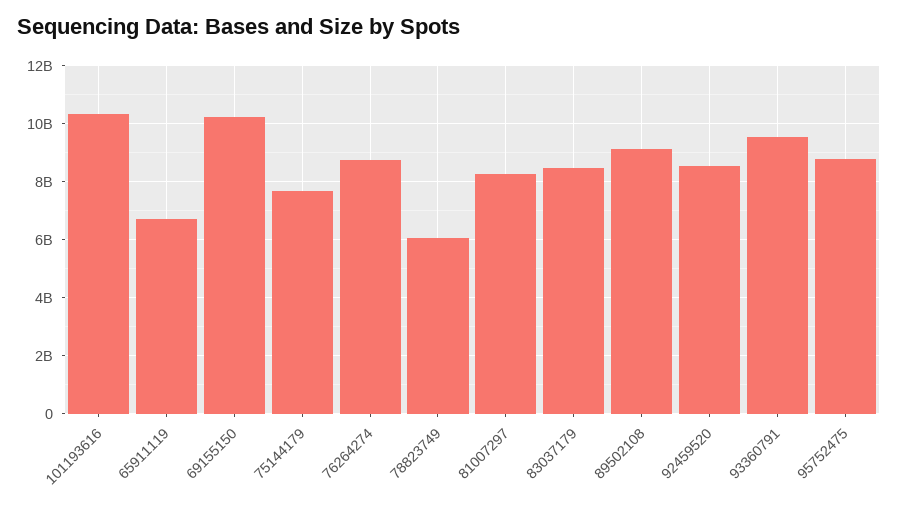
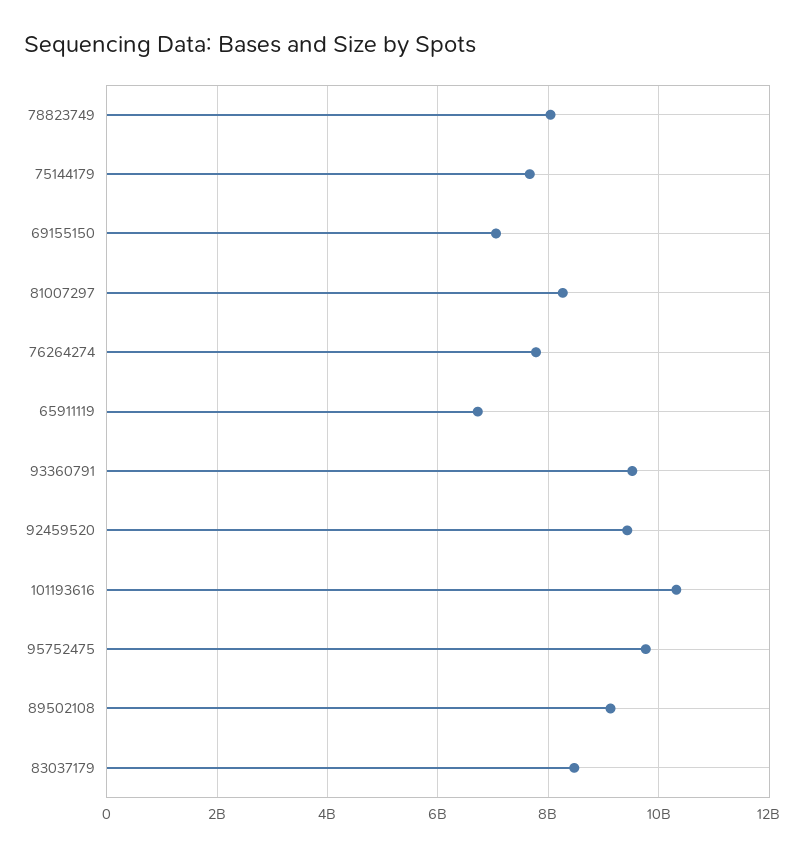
  {
    "101193616": 10400000000,
    "65911119": 6800000000,
-   "69155150": 10250000000,
+   "69155150": 7000000000,
    "75144179": 7600000000,
-   "76264274": 8750000000,
+   "76264274": 7800000000,
-   "78823749": 6000000000,
+   "78823749": 8000000000,
    "81007297": 8200000000,
    "83037179": 8400000000,
    "89502108": 9200000000,
-   "92459520": 8500000000,
+   "92459520": 9400000000,
    "93360791": 9600000000,
-   "95752475": 8750000000
+   "95752475": 9800000000
  }

